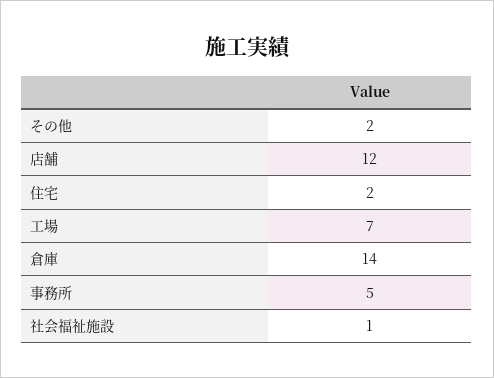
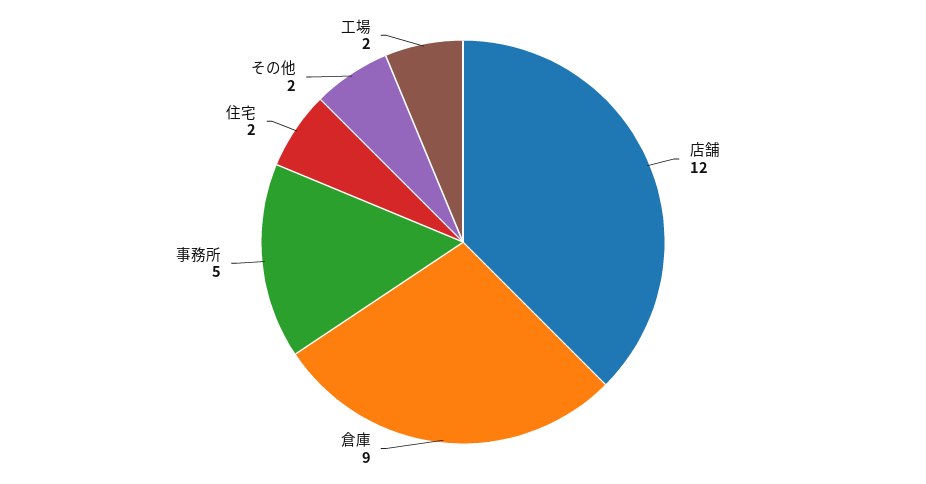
  {
    "その他": 2,
    "店舗": 12,
    "住宅": 2,
-   "工場": 7,
+   "工場": 2,
-   "倉庫": 14,
+   "倉庫": 9,
-   "事務所": 5,
+   "事務所": 5
-   "社会福祉施設": 1
  }

